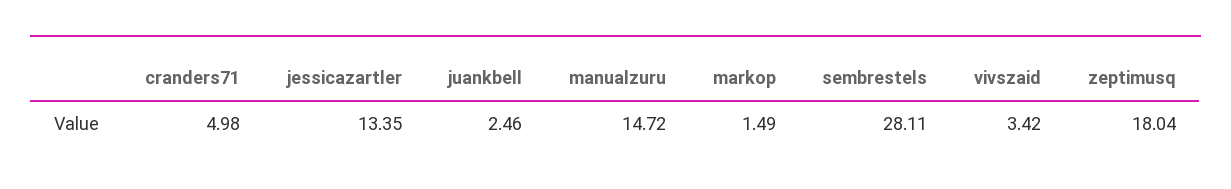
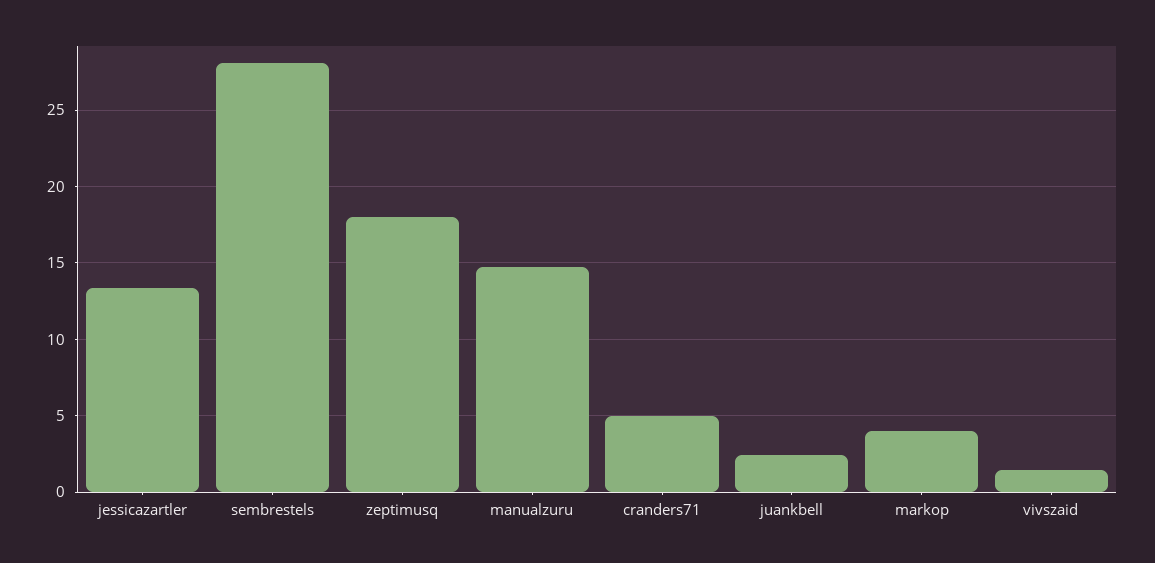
  {
    "cranders71": 4.98,
    "jessicazartler": 13.35,
    "juankbell": 2.46,
    "manualzuru": 14.72,
-   "markop": 1.49,
+   "markop": 4,
    "sembrestels": 28.11,
-   "vivszaid": 3.42,
+   "vivszaid": 1.5,
    "zeptimusq": 18.04
  }

